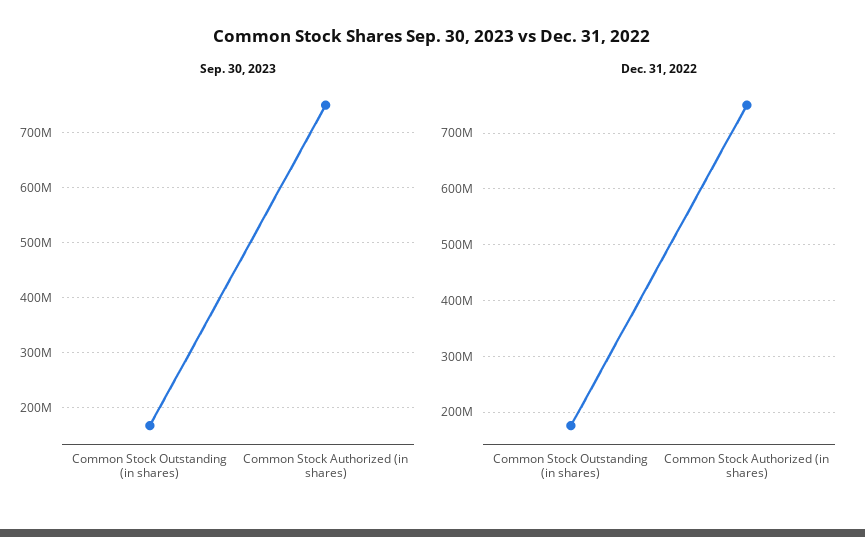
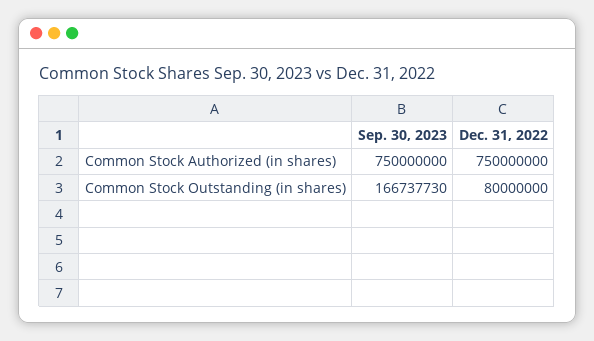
  {
    "Sep. 30, 2023": {
      "Common Stock Outstanding (in shares)": 166737730,
      "Common Stock Authorized (in shares)": 750000000
    },
    "Dec. 31, 2022": {
-     "Common Stock Outstanding (in shares)": 180000000,
+     "Common Stock Outstanding (in shares)": 80000000,
      "Common Stock Authorized (in shares)": 750000000
    }
  }

